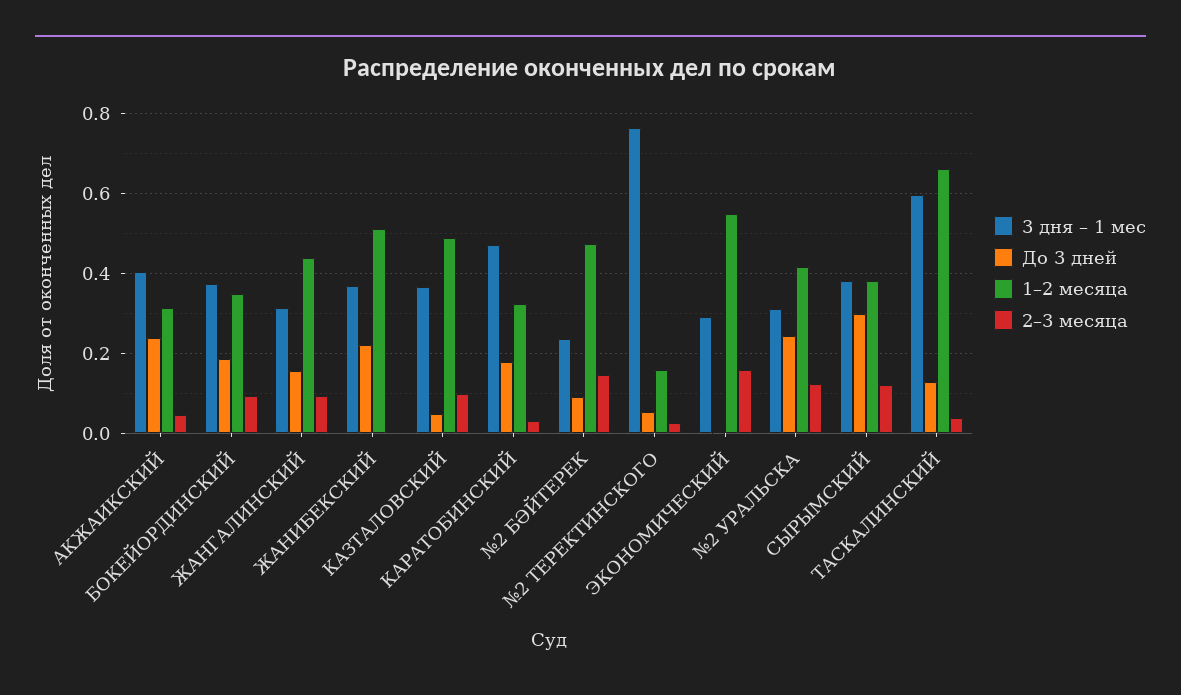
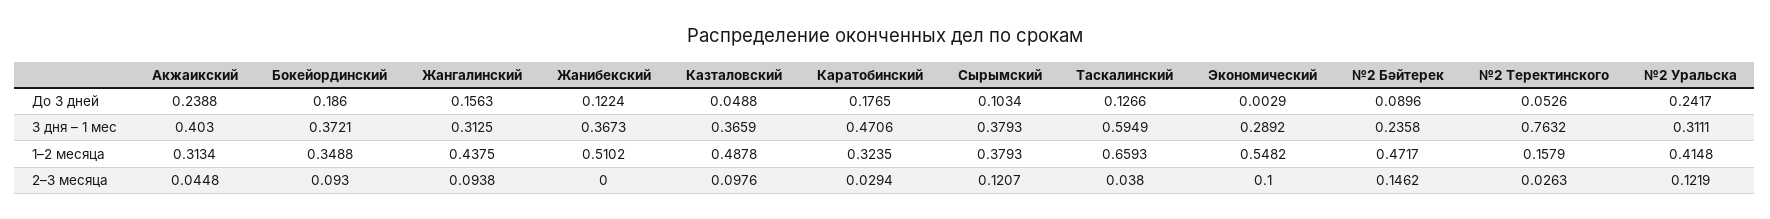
  {
    "3 дня – 1 мес": {
      "АКЖАИКСКИЙ": 0.403,
      "БОКЕЙОРДИНСКИЙ": 0.3721,
      "ЖАНГАЛИНСКИЙ": 0.3125,
      "ЖАНИБЕКСКИЙ": 0.3673,
      "КАЗТАЛОВСКИЙ": 0.3659,
      "КАРАТОБИНСКИЙ": 0.4706,
      "№2 БӘЙТЕРЕК": 0.2358,
      "№2 ТЕРЕКТИНСКОГО": 0.7632,
      "ЭКОНОМИЧЕСКИЙ": 0.2892,
      "№2 УРАЛЬСКА": 0.3111,
      "СЫРЫМСКИЙ": 0.3793,
      "ТАСКАЛИНСКИЙ": 0.5949
    },
    "До 3 дней": {
      "АКЖАИКСКИЙ": 0.2388,
      "БОКЕЙОРДИНСКИЙ": 0.186,
      "ЖАНГАЛИНСКИЙ": 0.1563,
-     "ЖАНИБЕКСКИЙ": 0.22,
+     "ЖАНИБЕКСКИЙ": 0.1224,
      "КАЗТАЛОВСКИЙ": 0.0488,
      "КАРАТОБИНСКИЙ": 0.1765,
      "№2 БӘЙТЕРЕК": 0.0896,
      "№2 ТЕРЕКТИНСКОГО": 0.0526,
      "ЭКОНОМИЧЕСКИЙ": 0.0029,
      "№2 УРАЛЬСКА": 0.2417,
-     "СЫРЫМСКИЙ": 0.3,
+     "СЫРЫМСКИЙ": 0.1034,
      "ТАСКАЛИНСКИЙ": 0.1266
    },
    "1–2 месяца": {
      "АКЖАИКСКИЙ": 0.3134,
      "БОКЕЙОРДИНСКИЙ": 0.3488,
      "ЖАНГАЛИНСКИЙ": 0.4375,
      "ЖАНИБЕКСКИЙ": 0.5102,
      "КАЗТАЛОВСКИЙ": 0.4878,
      "КАРАТОБИНСКИЙ": 0.3235,
      "№2 БӘЙТЕРЕК": 0.4717,
      "№2 ТЕРЕКТИНСКОГО": 0.1579,
      "ЭКОНОМИЧЕСКИЙ": 0.5482,
      "№2 УРАЛЬСКА": 0.4148,
      "СЫРЫМСКИЙ": 0.3793,
      "ТАСКАЛИНСКИЙ": 0.6593
    },
    "2–3 месяца": {
      "АКЖАИКСКИЙ": 0.0448,
      "БОКЕЙОРДИНСКИЙ": 0.093,
      "ЖАНГАЛИНСКИЙ": 0.0938,
      "ЖАНИБЕКСКИЙ": 0,
      "КАЗТАЛОВСКИЙ": 0.0976,
      "КАРАТОБИНСКИЙ": 0.0294,
      "№2 БӘЙТЕРЕК": 0.1462,
      "№2 ТЕРЕКТИНСКОГО": 0.0263,
-     "ЭКОНОМИЧЕСКИЙ": 0.16,
+     "ЭКОНОМИЧЕСКИЙ": 0.1,
      "№2 УРАЛЬСКА": 0.1219,
      "СЫРЫМСКИЙ": 0.1207,
      "ТАСКАЛИНСКИЙ": 0.038
    }
  }

